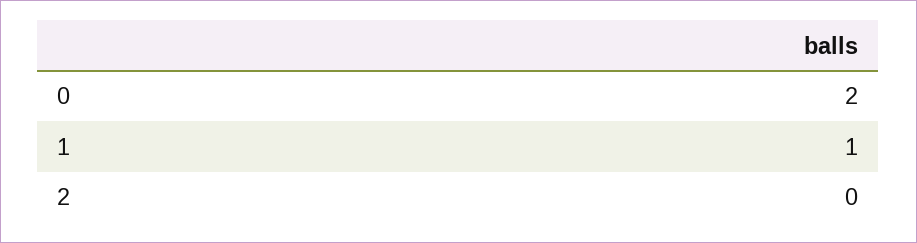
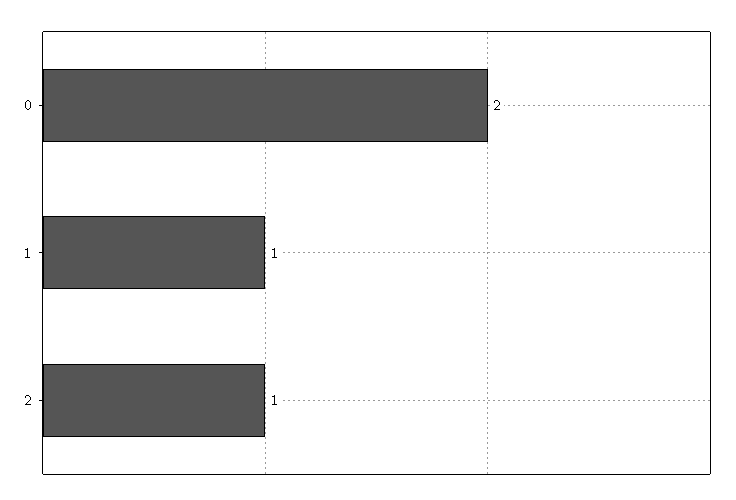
  {
    "0": 2,
    "1": 1,
-   "2": 0
+   "2": 1
  }

